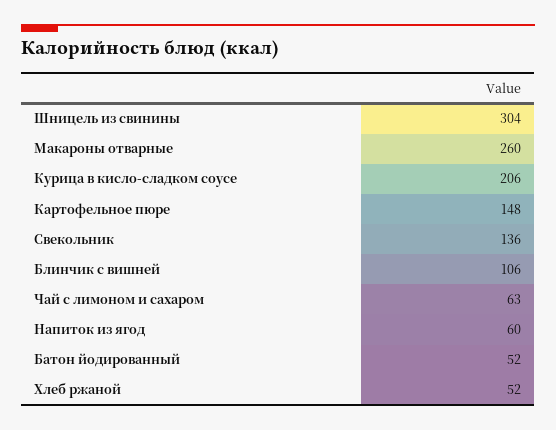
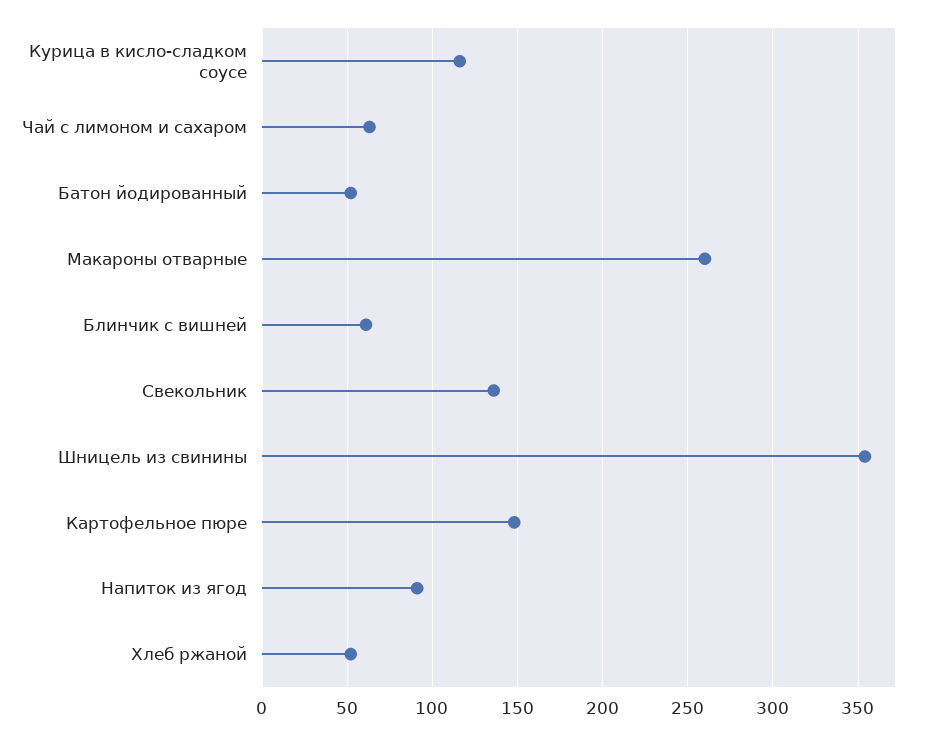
  {
-   "Шницель из свинины": 304,
+   "Шницель из свинины": 355,
    "Макароны отварные": 260,
-   "Курица в кисло-сладком соусе": 206,
+   "Курица в кисло-сладком соусе": 115,
    "Картофельное пюре": 148,
    "Свекольник": 136,
-   "Блинчик с вишней": 106,
+   "Блинчик с вишней": 60,
    "Чай с лимоном и сахаром": 63,
-   "Напиток из ягод": 60,
+   "Напиток из ягод": 90,
    "Батон йодированный": 52,
    "Хлеб ржаной": 52
  }

